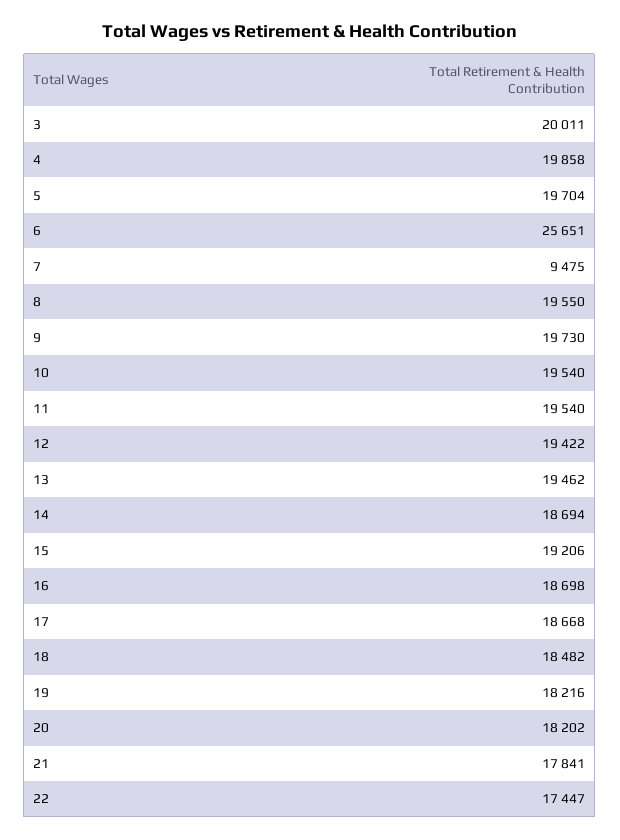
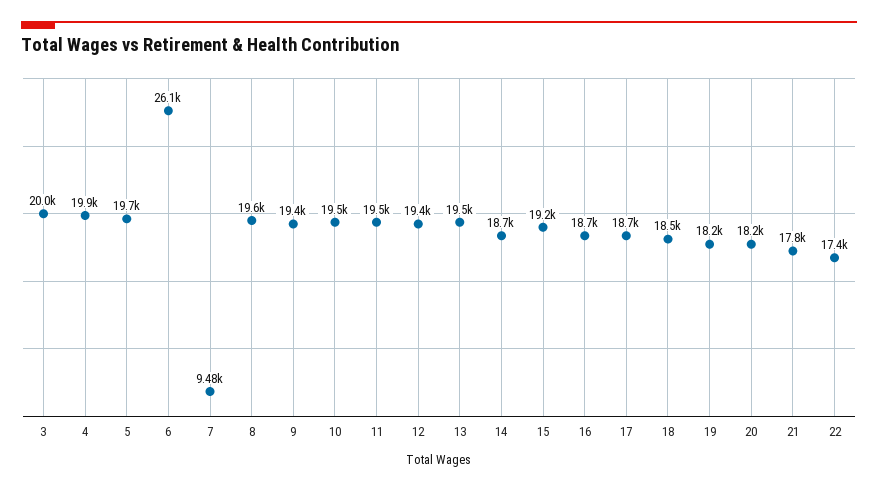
  {
    "3": 20011,
    "4": 19858,
    "5": 19704,
-   "6": 25651,
+   "6": 26100,
    "7": 9475,
    "8": 19550,
-   "9": 19730,
+   "9": 19400,
    "10": 19540,
    "11": 19540,
    "12": 19422,
    "13": 19462,
    "14": 18694,
    "15": 19206,
    "16": 18698,
    "17": 18668,
    "18": 18482,
    "19": 18216,
    "20": 18202,
    "21": 17841,
    "22": 17447
  }

